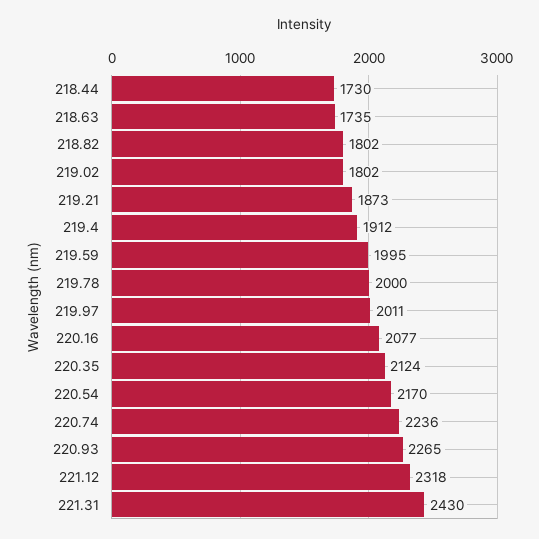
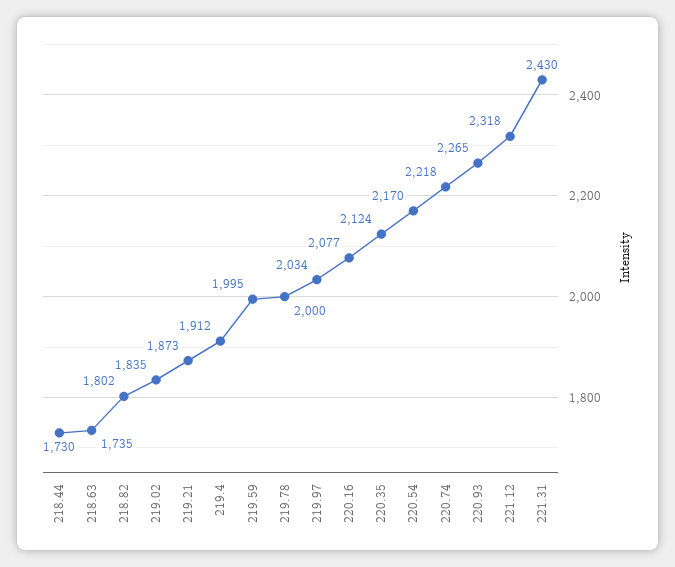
  {
    "218.44": 1730,
    "218.63": 1735,
    "218.82": 1802,
-   "219.02": 1802,
+   "219.02": 1835,
    "219.21": 1873,
    "219.4": 1912,
    "219.59": 1995,
    "219.78": 2000,
-   "219.97": 2011,
+   "219.97": 2034,
    "220.16": 2077,
    "220.35": 2124,
    "220.54": 2170,
-   "220.74": 2236,
+   "220.74": 2218,
    "220.93": 2265,
    "221.12": 2318,
    "221.31": 2430
  }

